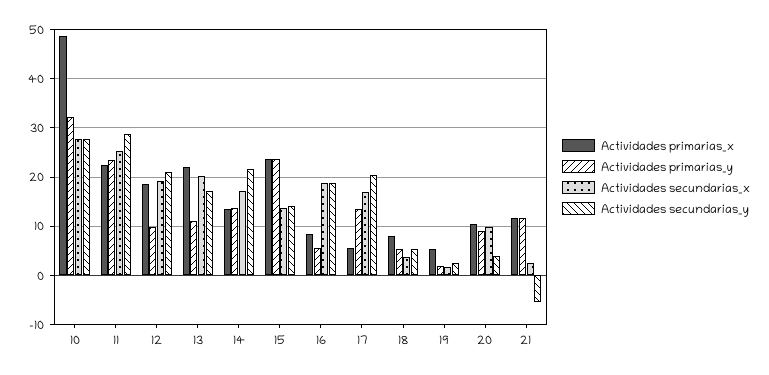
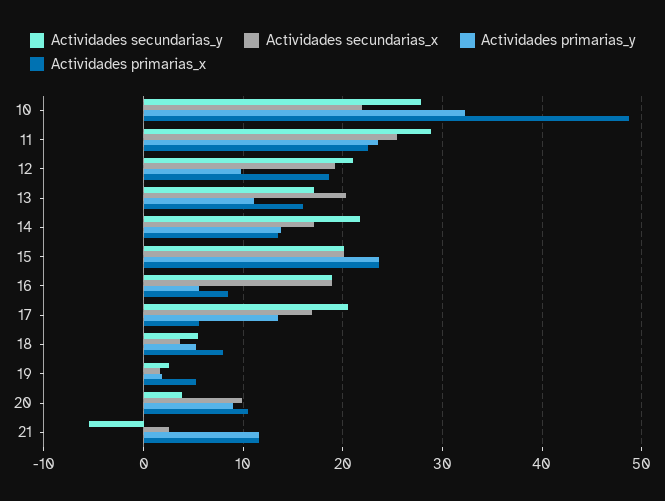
  {
    "Actividades primarias_x": {
      "10": 49,
      "11": 23,
      "12": 19,
-     "13": 22,
+     "13": 16,
      "14": 13,
      "15": 24,
      "16": 8,
      "17": 6,
      "18": 8,
      "19": 5,
      "20": 10,
      "21": 12
    },
    "Actividades primarias_y": {
      "10": 32,
      "11": 24,
      "12": 10,
      "13": 11,
      "14": 14,
      "15": 24,
      "16": 6,
      "17": 14,
      "18": 5,
      "19": 2,
      "20": 9,
      "21": 12
    },
    "Actividades secundarias_x": {
-     "10": 28,
+     "10": 22,
      "11": 25,
      "12": 19,
      "13": 20,
      "14": 17,
-     "15": 14,
+     "15": 20,
      "16": 19,
      "17": 17,
      "18": 4,
      "19": 2,
      "20": 10,
      "21": 3
    },
    "Actividades secundarias_y": {
      "10": 28,
      "11": 29,
      "12": 21,
      "13": 17,
      "14": 22,
-     "15": 14,
+     "15": 20,
      "16": 19,
      "17": 21,
      "18": 5,
      "19": 3,
      "20": 4,
      "21": -5
    }
  }

